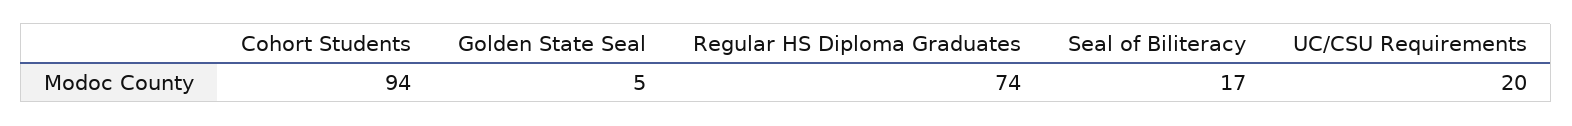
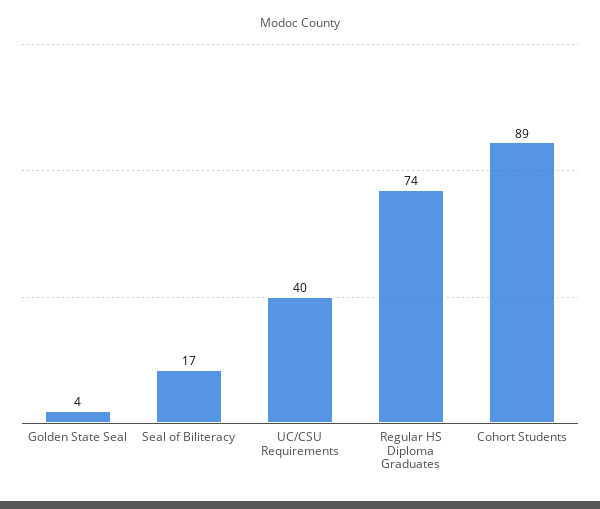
  {
-   "Cohort Students": 94,
+   "Cohort Students": 89,
-   "Golden State Seal": 5,
+   "Golden State Seal": 4,
    "Regular HS Diploma Graduates": 74,
    "Seal of Biliteracy": 17,
-   "UC/CSU Requirements": 20
+   "UC/CSU Requirements": 40
  }

